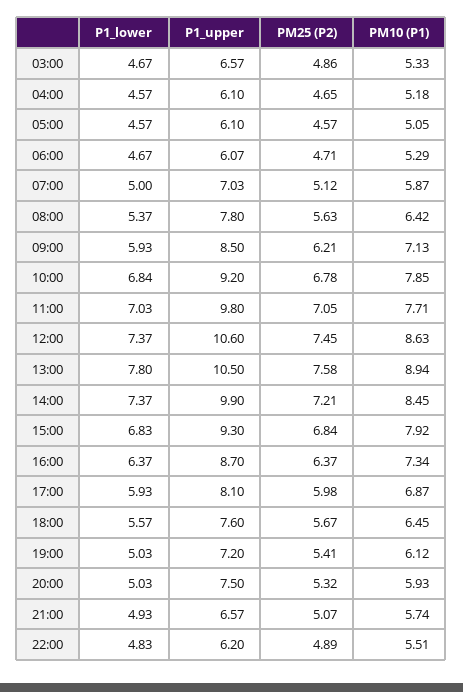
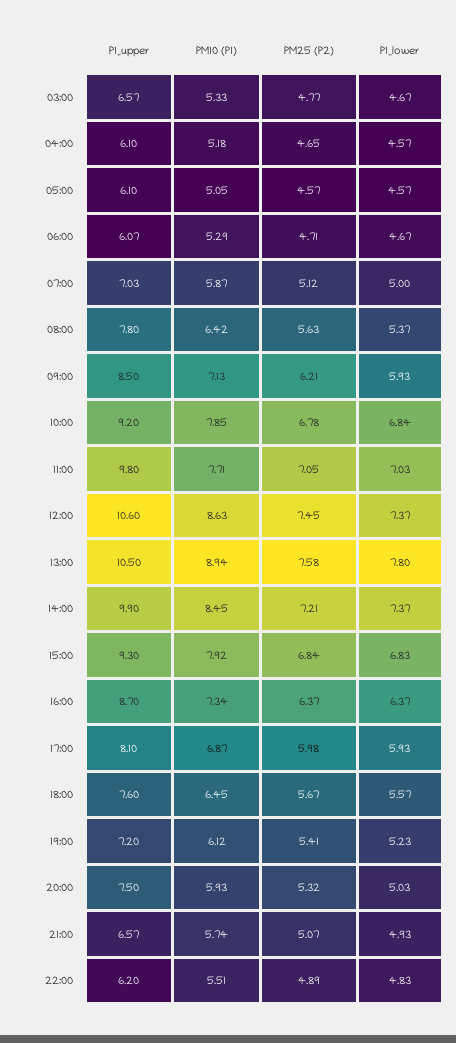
  {
    "P1_lower": {
      "03:00": 4.67,
      "04:00": 4.57,
      "05:00": 4.57,
      "06:00": 4.67,
      "07:00": 5,
      "08:00": 5.37,
      "09:00": 5.93,
      "10:00": 6.84,
      "11:00": 7.03,
      "12:00": 7.37,
      "13:00": 7.8,
      "14:00": 7.37,
      "15:00": 6.83,
      "16:00": 6.37,
      "17:00": 5.93,
      "18:00": 5.57,
-     "19:00": 5.03,
+     "19:00": 5.23,
      "20:00": 5.03,
      "21:00": 4.93,
      "22:00": 4.83
    },
    "P1_upper": {
      "03:00": 6.57,
      "04:00": 6.1,
      "05:00": 6.1,
      "06:00": 6.07,
      "07:00": 7.03,
      "08:00": 7.8,
      "09:00": 8.5,
      "10:00": 9.2,
      "11:00": 9.8,
      "12:00": 10.6,
      "13:00": 10.5,
      "14:00": 9.9,
      "15:00": 9.3,
      "16:00": 8.7,
      "17:00": 8.1,
      "18:00": 7.6,
      "19:00": 7.2,
      "20:00": 7.5,
      "21:00": 6.57,
      "22:00": 6.2
    },
    "PM25 (P2)": {
-     "03:00": 4.86,
+     "03:00": 4.77,
      "04:00": 4.65,
      "05:00": 4.57,
      "06:00": 4.71,
      "07:00": 5.12,
      "08:00": 5.63,
      "09:00": 6.21,
      "10:00": 6.78,
      "11:00": 7.05,
      "12:00": 7.45,
      "13:00": 7.58,
      "14:00": 7.21,
      "15:00": 6.84,
      "16:00": 6.37,
      "17:00": 5.98,
      "18:00": 5.67,
      "19:00": 5.41,
      "20:00": 5.32,
      "21:00": 5.07,
      "22:00": 4.89
    },
    "PM10 (P1)": {
      "03:00": 5.33,
      "04:00": 5.18,
      "05:00": 5.05,
      "06:00": 5.29,
      "07:00": 5.87,
      "08:00": 6.42,
      "09:00": 7.13,
      "10:00": 7.85,
      "11:00": 7.71,
      "12:00": 8.63,
      "13:00": 8.94,
      "14:00": 8.45,
      "15:00": 7.92,
      "16:00": 7.34,
      "17:00": 6.87,
      "18:00": 6.45,
      "19:00": 6.12,
      "20:00": 5.93,
      "21:00": 5.74,
      "22:00": 5.51
    }
  }

